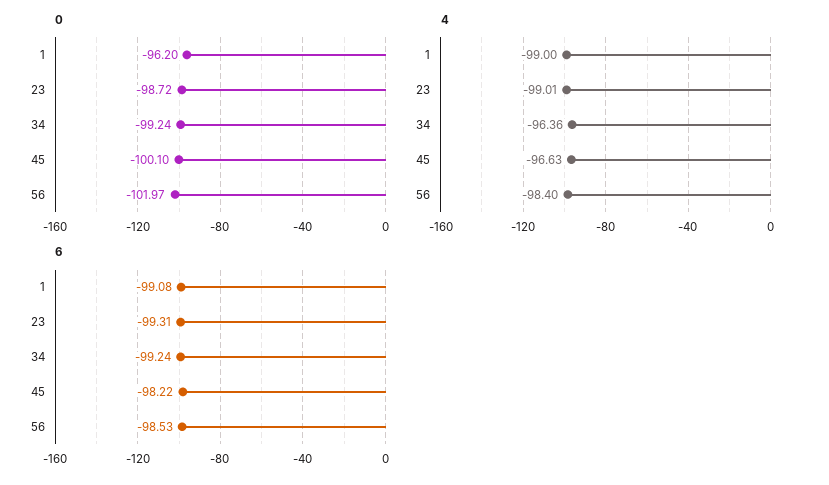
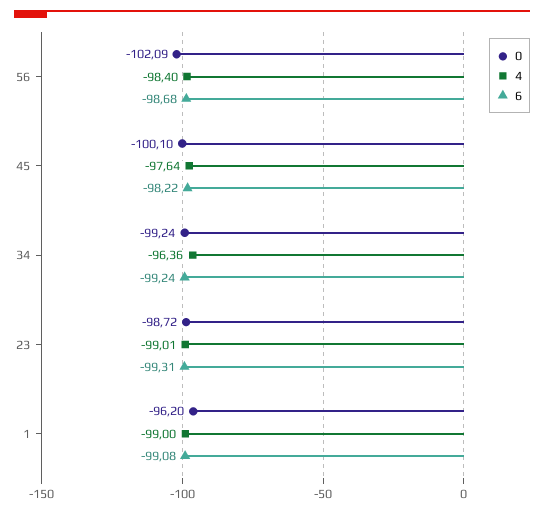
  {
    "0": {
      "1": -96.2,
      "23": -98.72,
      "34": -99.24,
      "45": -100.1,
-     "56": -101.97
+     "56": -102.09
    },
    "4": {
      "1": -99,
      "23": -99.01,
      "34": -96.36,
-     "45": -96.63,
+     "45": -97.64,
      "56": -98.4
    },
    "6": {
      "1": -99.08,
      "23": -99.31,
      "34": -99.24,
      "45": -98.22,
-     "56": -98.53
+     "56": -98.68
    }
  }

